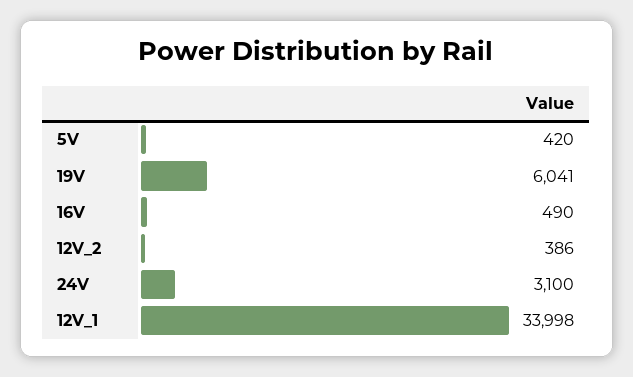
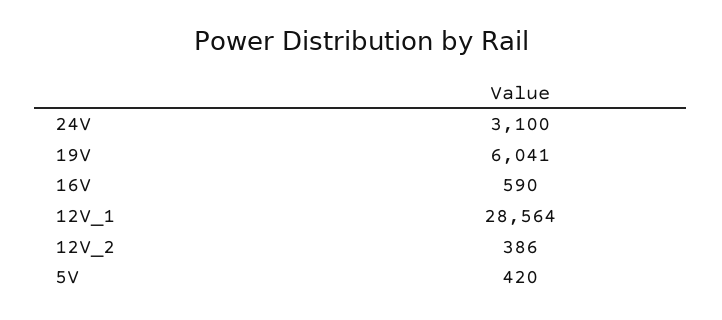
  {
    "5V": 420,
    "19V": 6041,
-   "16V": 490,
+   "16V": 590,
    "12V_2": 386,
    "24V": 3100,
-   "12V_1": 33998
+   "12V_1": 28564
  }

